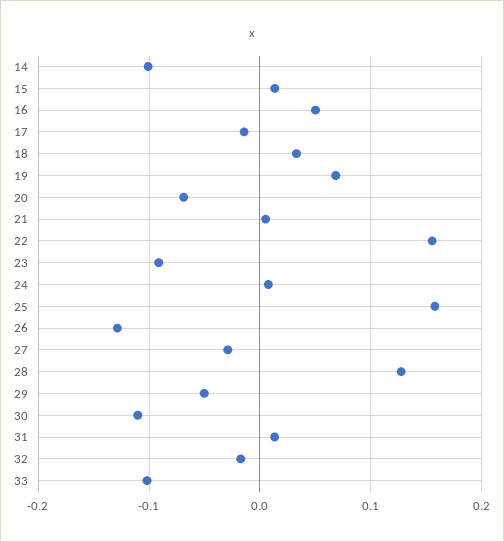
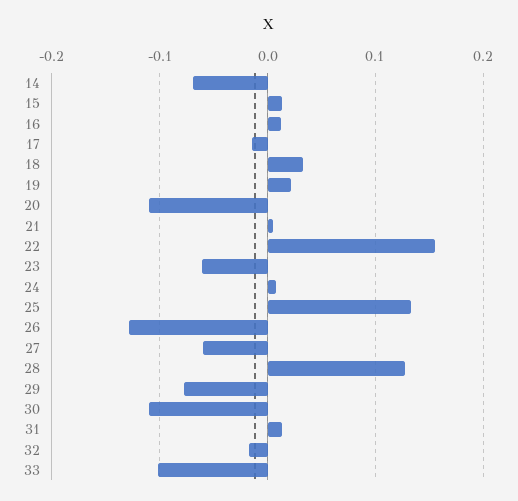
  {
-   "14": -0.1,
+   "14": -0.07,
    "15": 0.01,
-   "16": 0.05,
+   "16": 0.01,
    "17": -0.01,
    "18": 0.03,
-   "19": 0.07,
+   "19": 0.02,
-   "20": -0.07,
+   "20": -0.11,
    "21": 0.01,
    "22": 0.16,
-   "23": -0.09,
+   "23": -0.06,
    "24": 0.01,
-   "25": 0.16,
+   "25": 0.13,
    "26": -0.13,
-   "27": -0.03,
+   "27": -0.06,
    "28": 0.13,
-   "29": -0.05,
+   "29": -0.08,
    "30": -0.11,
    "31": 0.01,
    "32": -0.02,
    "33": -0.1
  }

